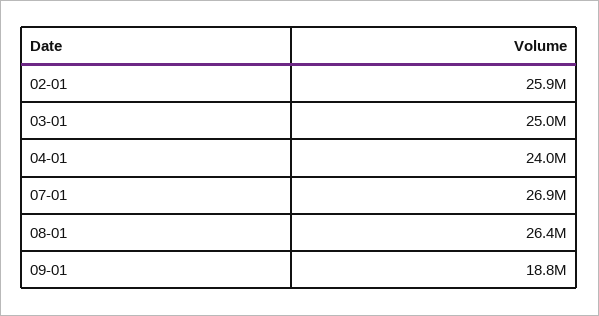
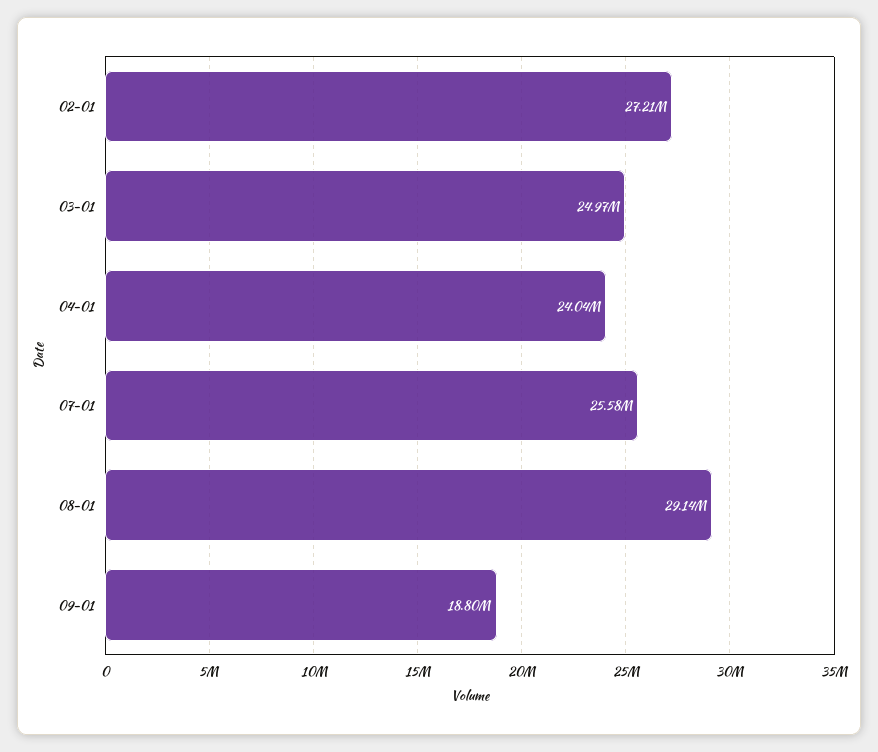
  {
-   "02-01": 25900000,
+   "02-01": 27210000,
    "03-01": 24970000,
    "04-01": 24040000,
-   "07-01": 26900000,
+   "07-01": 25580000,
-   "08-01": 26400000,
+   "08-01": 29140000,
    "09-01": 18800000
  }

